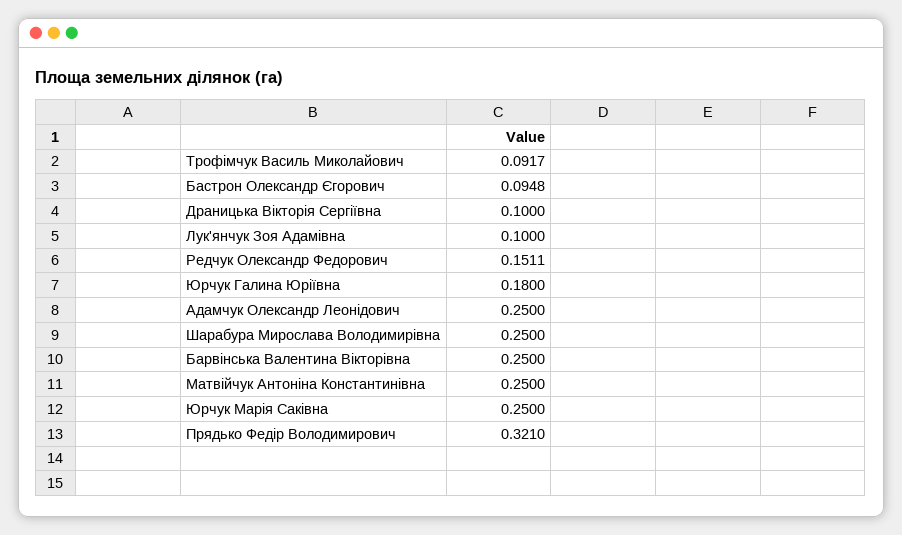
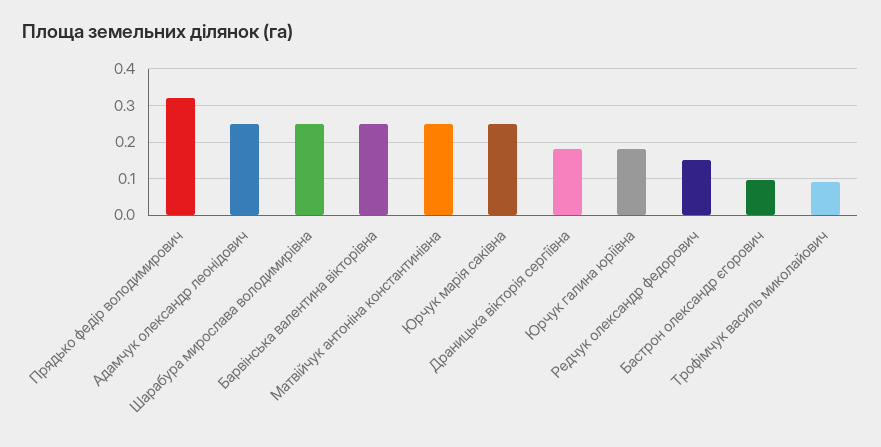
  {
    "Трофімчук Василь Миколайович": 0.0917,
    "Бастрон Олександр Єгорович": 0.0948,
-   "Драницька Вікторія Сергіївна": 0.1,
+   "Драницька Вікторія Сергіївна": 0.18,
-   "Лук'янчук Зоя Адамівна": 0.1,
    "Редчук Олександр Федорович": 0.1511,
    "Юрчук Галина Юріївна": 0.18,
    "Адамчук Олександр Леонідович": 0.25,
    "Шарабура Мирослава Володимирівна": 0.25,
    "Барвінська Валентина Вікторівна": 0.25,
    "Матвійчук Антоніна Константинівна": 0.25,
    "Юрчук Марія Саківна": 0.25,
    "Прядько Федір Володимирович": 0.321
  }

